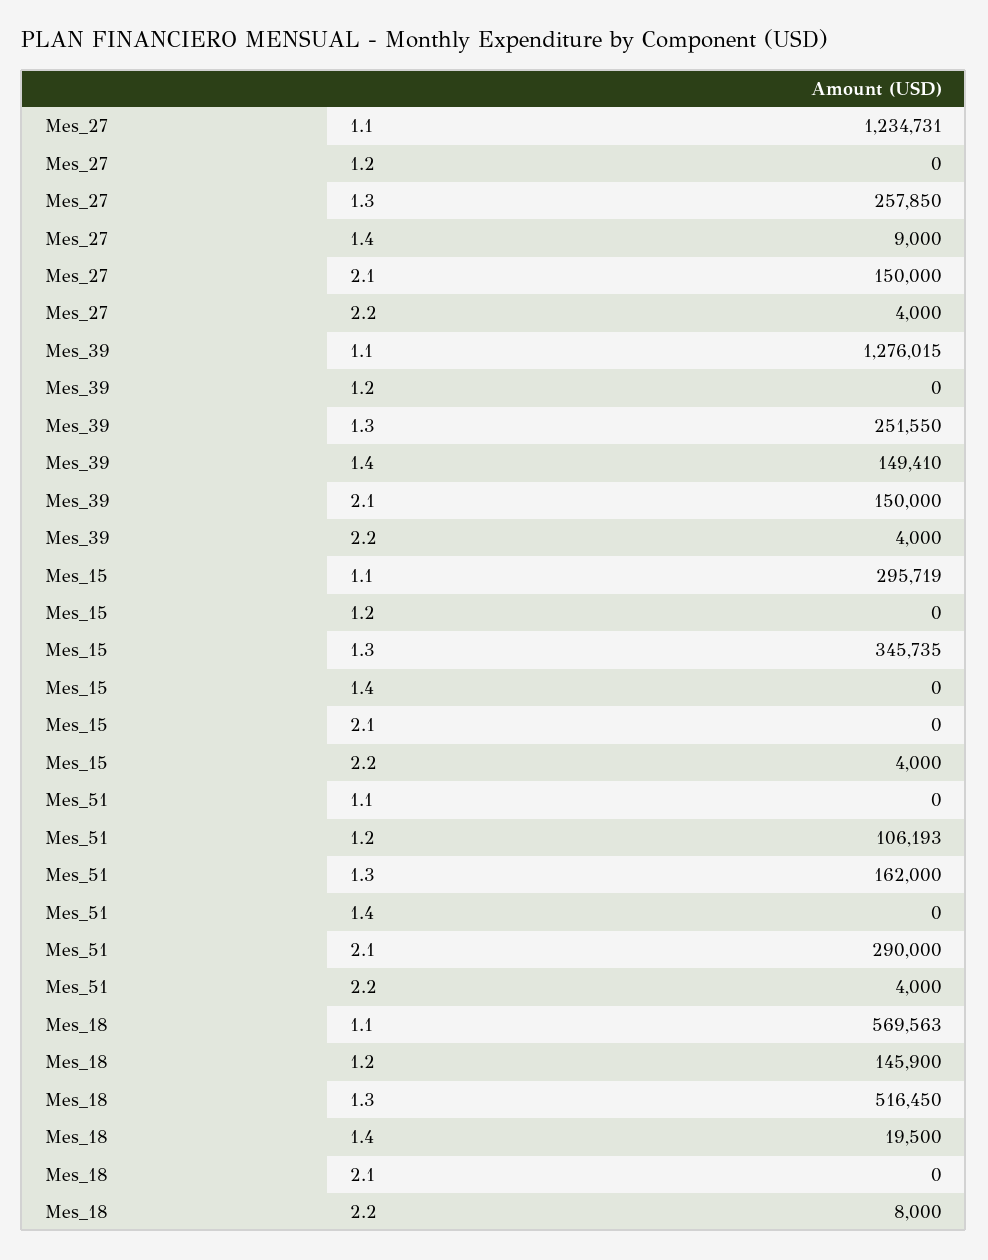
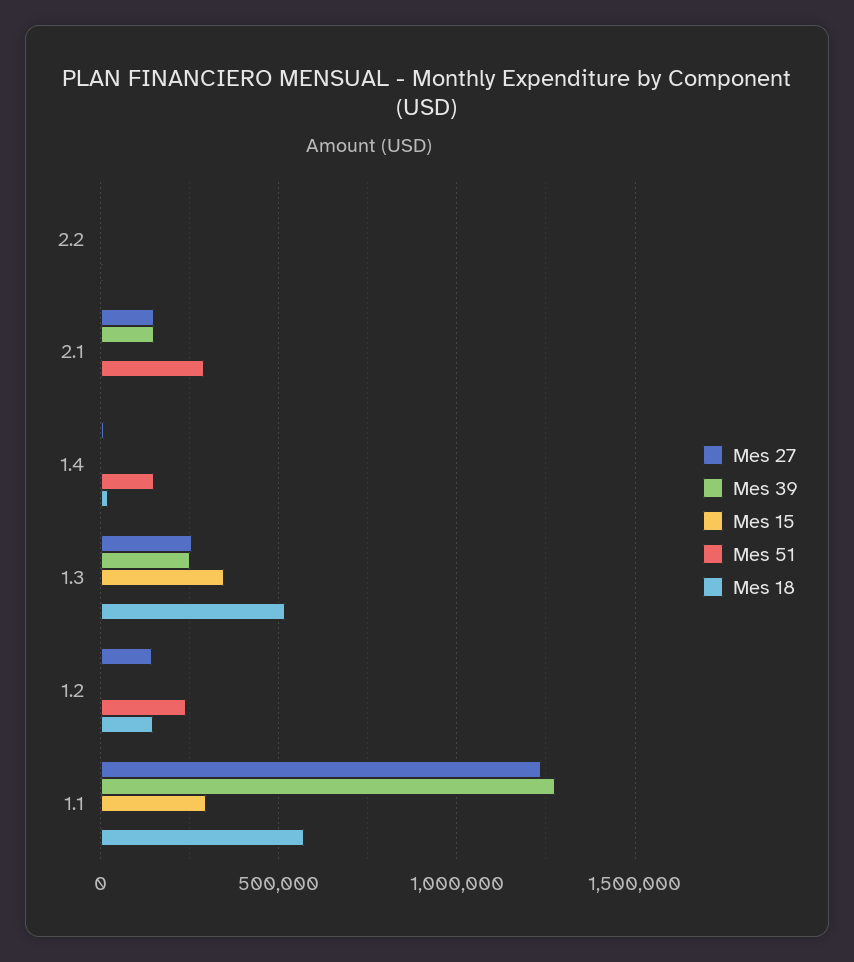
  {
    "Mes_27": {
      "1.1": 1234731,
-     "1.2": 0,
+     "1.2": 150000,
      "1.3": 257850,
      "1.4": 9000,
      "2.1": 150000,
      "2.2": 4000
    },
    "Mes_39": {
      "1.1": 1276015,
      "1.2": 0,
      "1.3": 251550,
-     "1.4": 149410,
+     "1.4": 0,
      "2.1": 150000,
      "2.2": 4000
    },
    "Mes_15": {
      "1.1": 295719,
      "1.2": 0,
      "1.3": 345735,
      "1.4": 0,
      "2.1": 0,
      "2.2": 4000
    },
    "Mes_51": {
      "1.1": 0,
-     "1.2": 106193,
+     "1.2": 250000,
-     "1.3": 162000,
+     "1.3": 0,
-     "1.4": 0,
+     "1.4": 150000,
      "2.1": 290000,
      "2.2": 4000
    },
    "Mes_18": {
      "1.1": 569563,
      "1.2": 145900,
      "1.3": 516450,
      "1.4": 19500,
      "2.1": 0,
      "2.2": 8000
    }
  }

